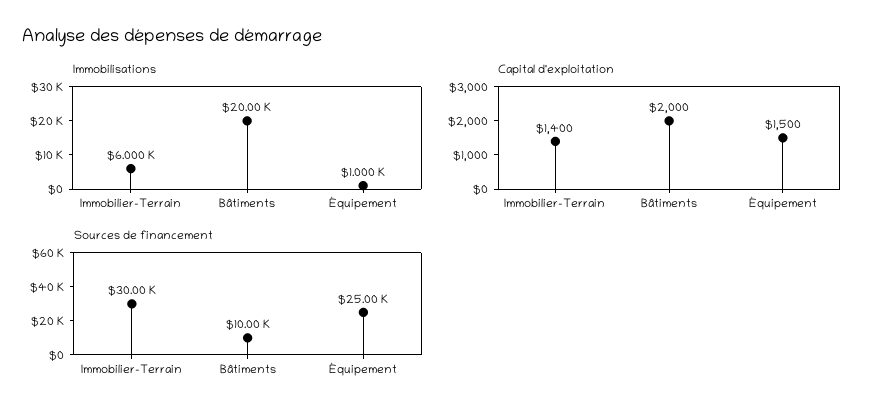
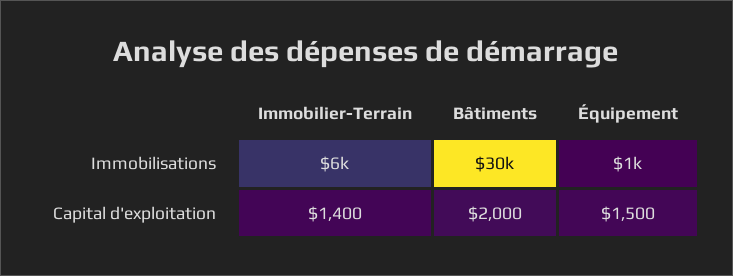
  {
    "Immobilisations": {
      "Immobilier-Terrain": 6000,
-     "Bâtiments": 20000,
+     "Bâtiments": 30000,
      "Équipement": 1000
    },
    "Capital d'exploitation": {
      "Immobilier-Terrain": 1400,
      "Bâtiments": 2000,
      "Équipement": 1500
-   },
+   }
-   "Sources de financement": {
-     "Immobilier-Terrain": 30000,
-     "Bâtiments": 10000,
-     "Équipement": 25000
-   }
  }

